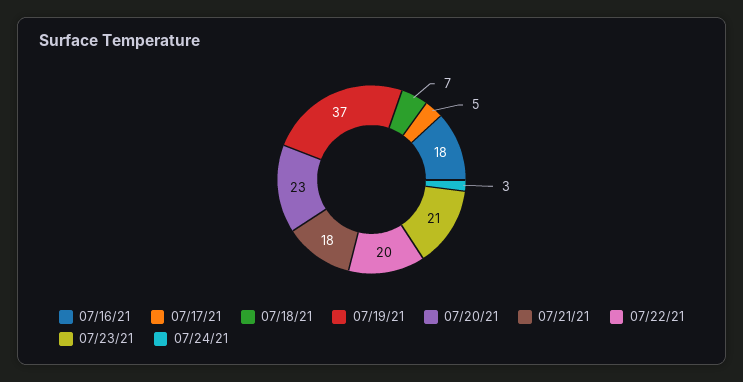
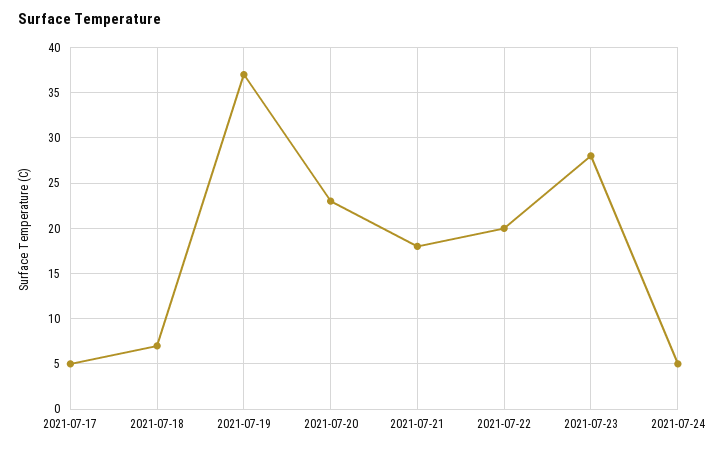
  {
-   "07/16/21": 18,
    "07/17/21": 5,
    "07/18/21": 7,
    "07/19/21": 37,
    "07/20/21": 23,
    "07/21/21": 18,
    "07/22/21": 20,
-   "07/23/21": 21,
+   "07/23/21": 28,
-   "07/24/21": 3
+   "07/24/21": 5
  }

